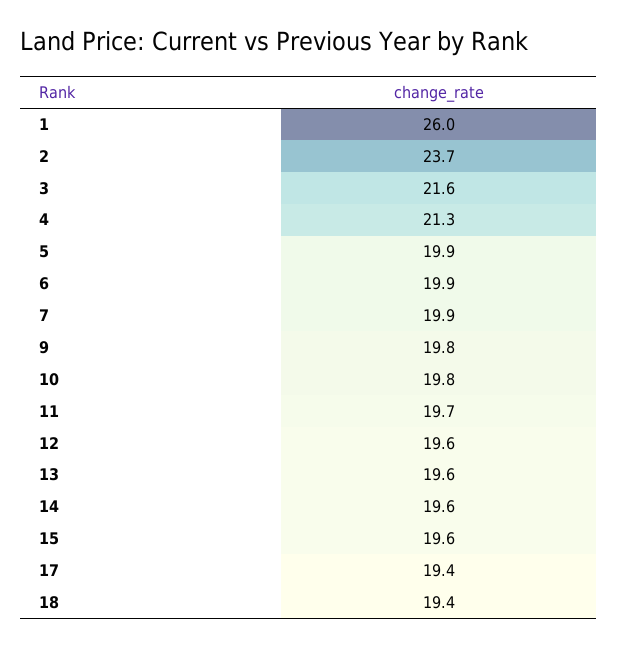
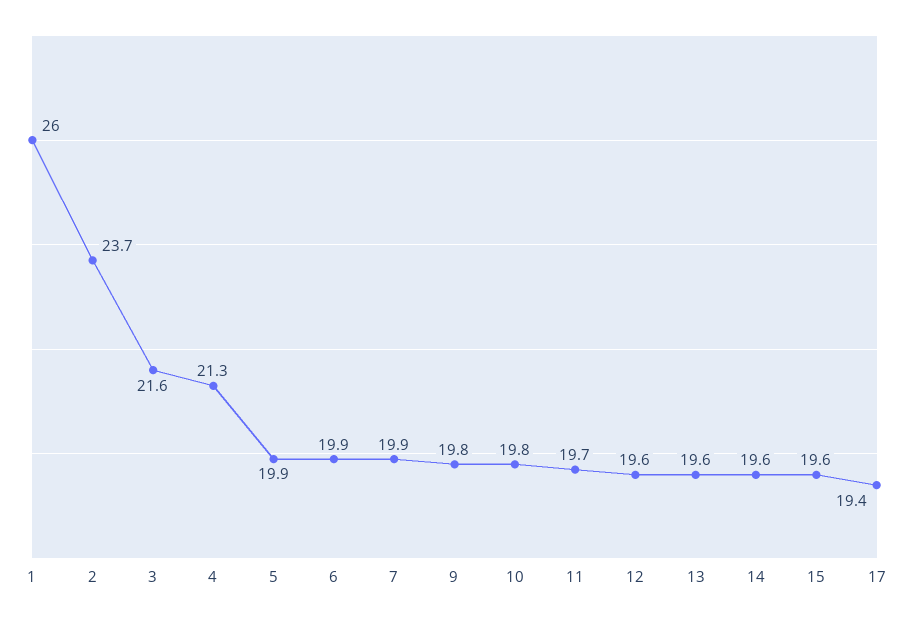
  {
    "1": 26,
    "2": 23.7,
    "3": 21.6,
    "4": 21.3,
    "5": 19.9,
    "6": 19.9,
    "7": 19.9,
    "9": 19.8,
    "10": 19.8,
    "11": 19.7,
    "12": 19.6,
    "13": 19.6,
    "14": 19.6,
    "15": 19.6,
-   "17": 19.4,
+   "17": 19.4
-   "18": 19.4
  }

